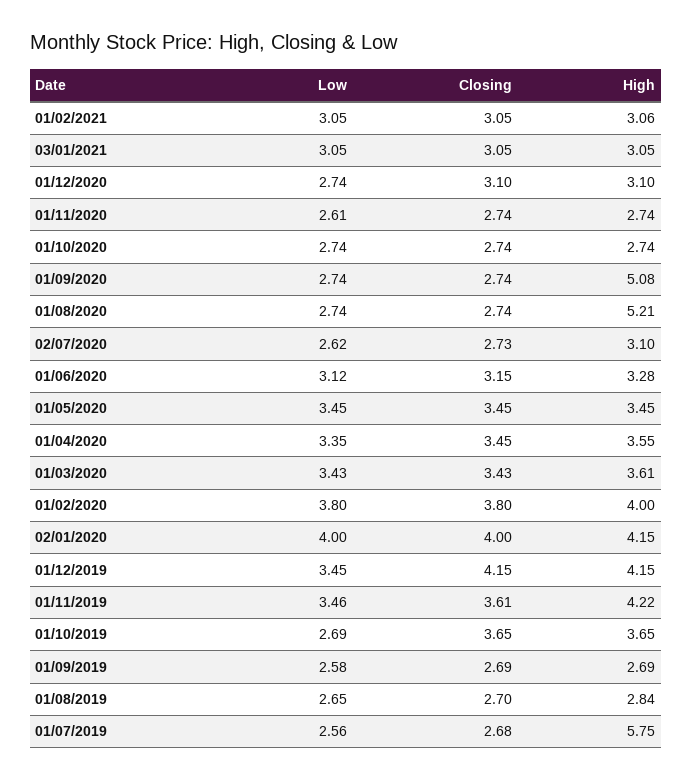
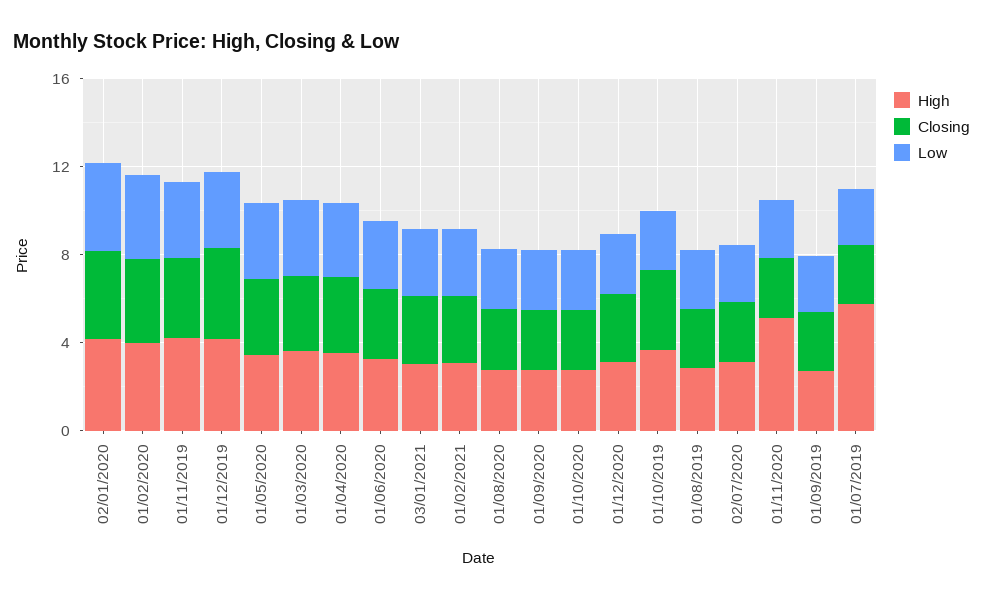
  {
    "Low": {
      "01/02/2021": 3.05,
      "03/01/2021": 3.05,
      "01/12/2020": 2.74,
      "01/11/2020": 2.61,
      "01/10/2020": 2.74,
      "01/09/2020": 2.74,
      "01/08/2020": 2.74,
      "02/07/2020": 2.62,
      "01/06/2020": 3.12,
      "01/05/2020": 3.45,
      "01/04/2020": 3.35,
      "01/03/2020": 3.43,
      "01/02/2020": 3.8,
      "02/01/2020": 4,
      "01/12/2019": 3.45,
      "01/11/2019": 3.46,
      "01/10/2019": 2.69,
      "01/09/2019": 2.58,
      "01/08/2019": 2.65,
      "01/07/2019": 2.56
    },
    "Closing": {
      "01/02/2021": 3.05,
      "03/01/2021": 3.05,
      "01/12/2020": 3.1,
      "01/11/2020": 2.74,
      "01/10/2020": 2.74,
      "01/09/2020": 2.74,
      "01/08/2020": 2.74,
      "02/07/2020": 2.73,
      "01/06/2020": 3.15,
      "01/05/2020": 3.45,
      "01/04/2020": 3.45,
      "01/03/2020": 3.43,
      "01/02/2020": 3.8,
      "02/01/2020": 4,
      "01/12/2019": 4.15,
      "01/11/2019": 3.61,
      "01/10/2019": 3.65,
      "01/09/2019": 2.69,
      "01/08/2019": 2.7,
      "01/07/2019": 2.68
    },
    "High": {
      "01/02/2021": 3.06,
      "03/01/2021": 3.05,
      "01/12/2020": 3.1,
-     "01/11/2020": 2.74,
+     "01/11/2020": 5,
      "01/10/2020": 2.74,
-     "01/09/2020": 5.08,
+     "01/09/2020": 3,
-     "01/08/2020": 5.21,
+     "01/08/2020": 3,
      "02/07/2020": 3.1,
      "01/06/2020": 3.28,
      "01/05/2020": 3.45,
      "01/04/2020": 3.55,
      "01/03/2020": 3.61,
      "01/02/2020": 4,
      "02/01/2020": 4.15,
      "01/12/2019": 4.15,
      "01/11/2019": 4.22,
      "01/10/2019": 3.65,
      "01/09/2019": 2.69,
      "01/08/2019": 2.84,
      "01/07/2019": 5.75
    }
  }

